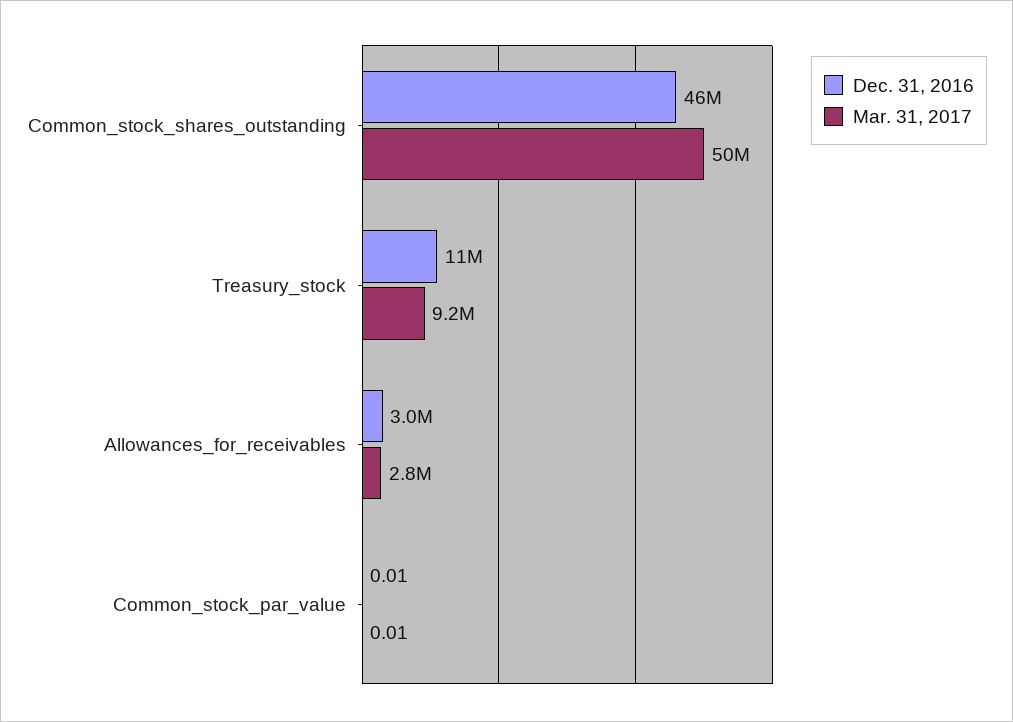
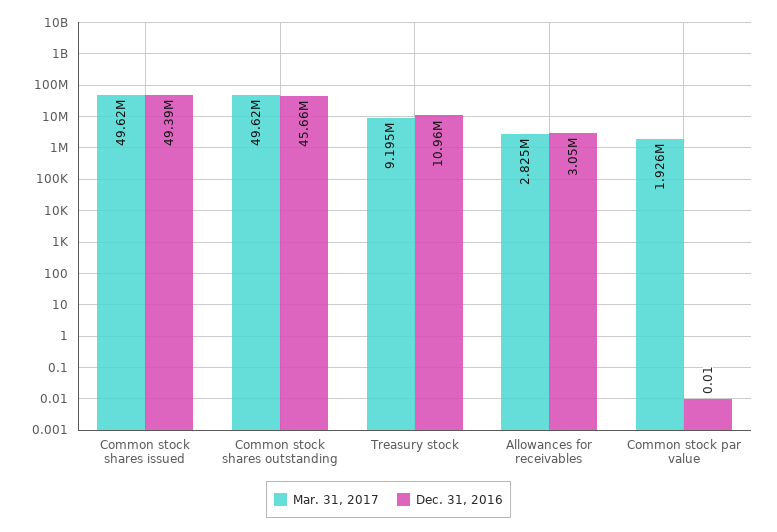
  {
    "Dec. 31, 2016": {
      "Common_stock_shares_outstanding": 45660000,
      "Treasury_stock": 10960000,
      "Allowances_for_receivables": 3050000,
-     "Common_stock_par_value": 0.01
+     "Common_stock_par_value": 0.01,
+     "Common stock shares issued": 49390000
    },
    "Mar. 31, 2017": {
      "Common_stock_shares_outstanding": 49620000,
      "Treasury_stock": 9195000,
      "Allowances_for_receivables": 2825000,
-     "Common_stock_par_value": 0.01
+     "Common_stock_par_value": 1926000,
+     "Common stock shares issued": 49620000
    }
  }

